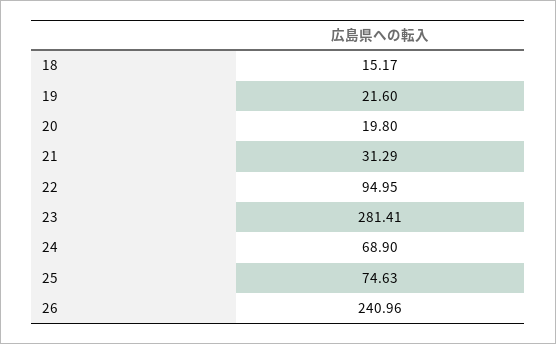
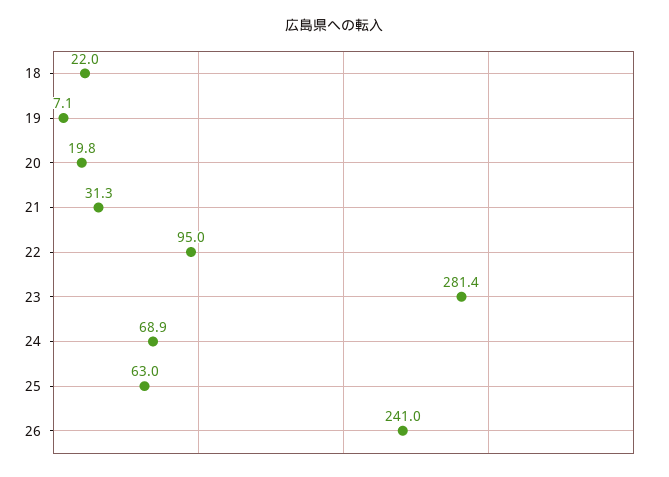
  {
-   "18": 15.17,
+   "18": 22,
-   "19": 21.6,
+   "19": 7.1,
    "20": 19.8,
    "21": 31.29,
    "22": 94.95,
    "23": 281.41,
    "24": 68.9,
-   "25": 74.63,
+   "25": 63,
    "26": 240.96
  }

